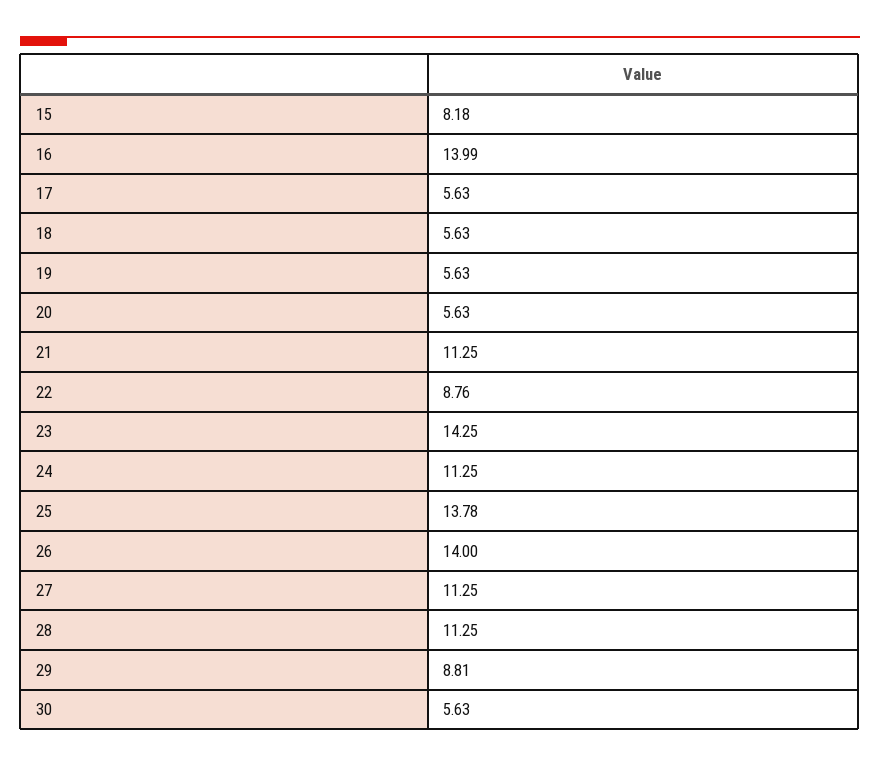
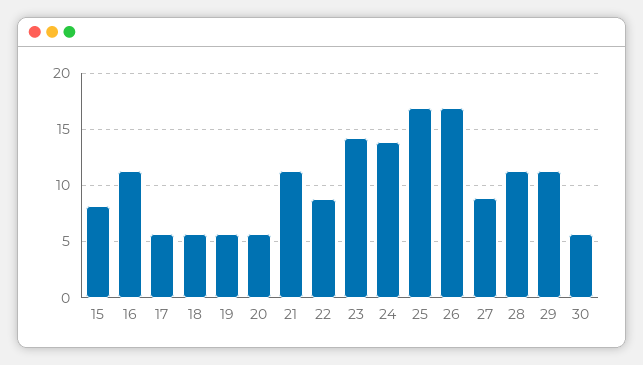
  {
    "15": 8.18,
-   "16": 13.99,
+   "16": 11,
    "17": 5.63,
    "18": 5.63,
    "19": 5.63,
    "20": 5.63,
    "21": 11.25,
    "22": 8.76,
    "23": 14.25,
-   "24": 11.25,
+   "24": 14,
-   "25": 13.78,
+   "25": 17,
-   "26": 14,
+   "26": 17,
-   "27": 11.25,
+   "27": 9,
    "28": 11.25,
-   "29": 8.81,
+   "29": 11,
    "30": 5.63
  }

